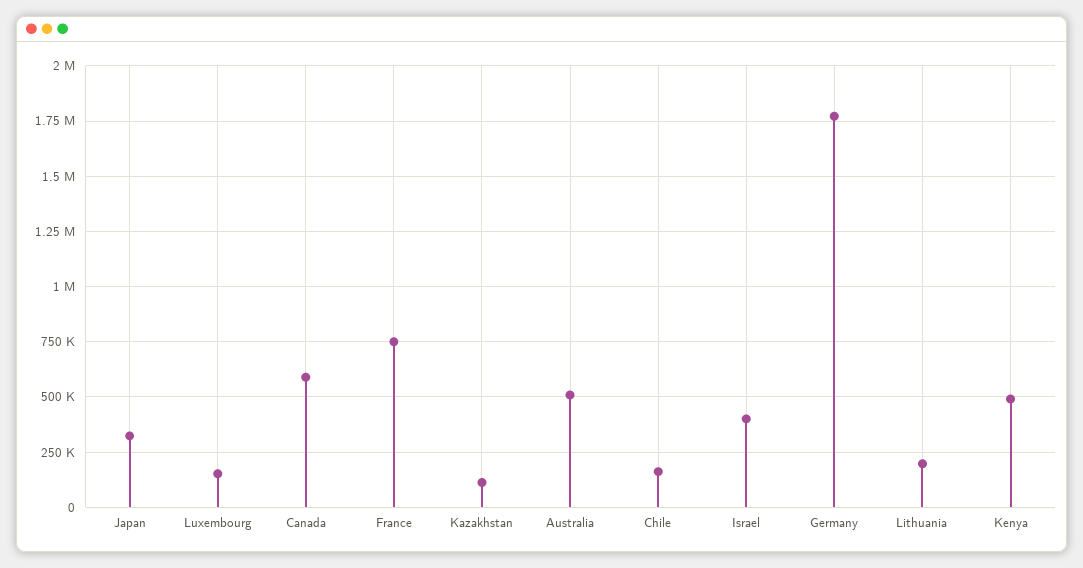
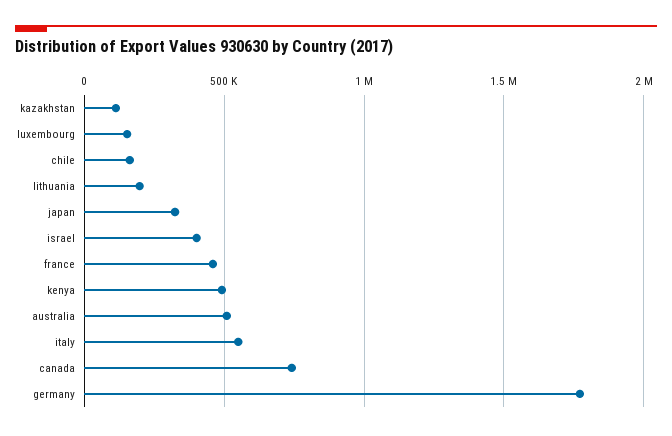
  {
    "Japan": 300000,
    "Luxembourg": 150000,
-   "Canada": 600000,
+   "Canada": 750000,
-   "France": 750000,
+   "France": 450000,
    "Kazakhstan": 100000,
    "Australia": 500000,
    "Chile": 150000,
    "Israel": 400000,
    "Germany": 1750000,
    "Lithuania": 200000,
-   "Kenya": 500000
+   "Kenya": 500000,
+   "italy": 550000
  }

